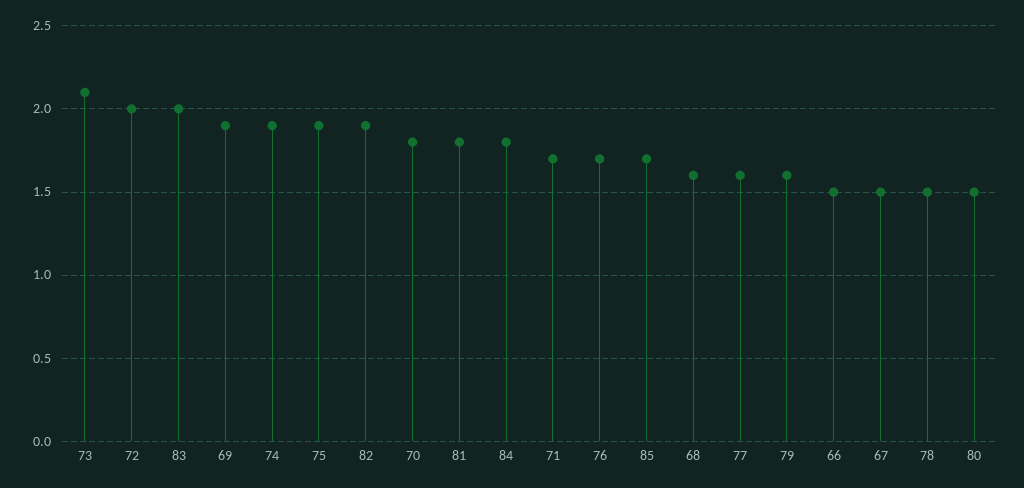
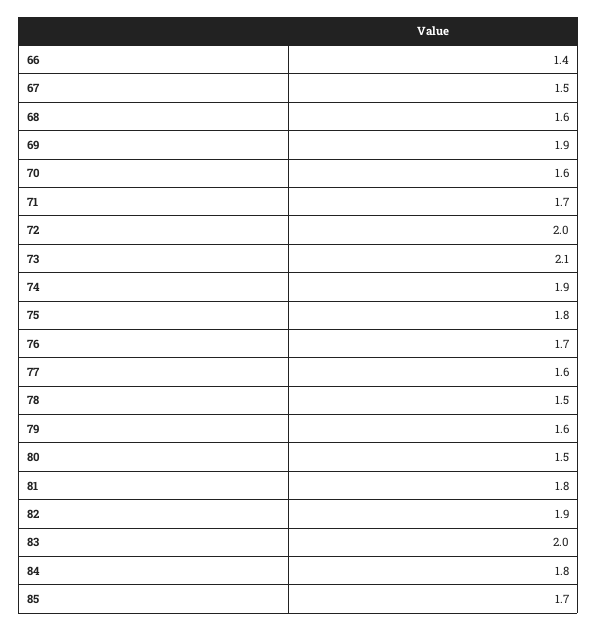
  {
    "73": 2.1,
    "72": 2,
    "83": 2,
    "69": 1.9,
    "74": 1.9,
-   "75": 1.9,
+   "75": 1.8,
    "82": 1.9,
-   "70": 1.8,
+   "70": 1.6,
    "81": 1.8,
    "84": 1.8,
    "71": 1.7,
    "76": 1.7,
    "85": 1.7,
    "68": 1.6,
    "77": 1.6,
    "79": 1.6,
-   "66": 1.5,
+   "66": 1.4,
    "67": 1.5,
    "78": 1.5,
    "80": 1.5
  }

